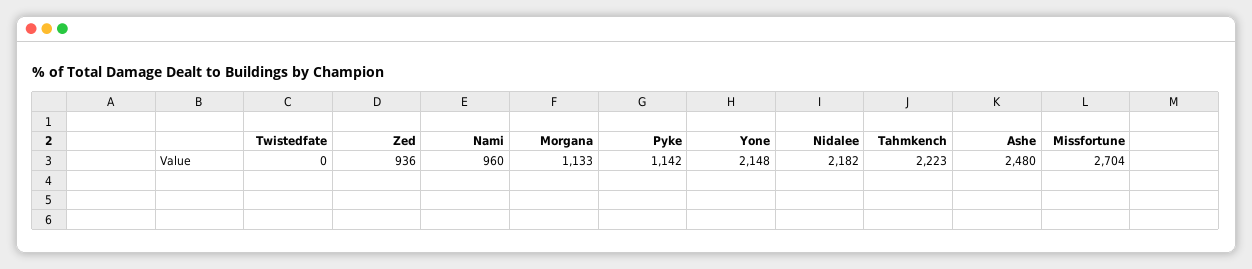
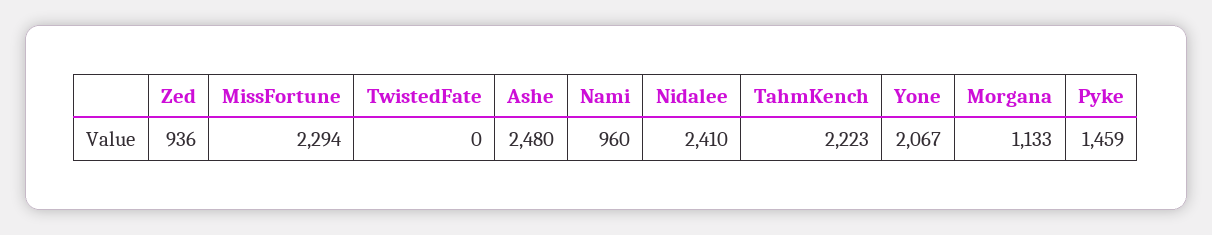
  {
    "Twistedfate": 0,
    "Zed": 936,
    "Nami": 960,
    "Morgana": 1133,
-   "Pyke": 1142,
+   "Pyke": 1459,
-   "Yone": 2148,
+   "Yone": 2067,
-   "Nidalee": 2182,
+   "Nidalee": 2410,
    "Tahmkench": 2223,
    "Ashe": 2480,
-   "Missfortune": 2704
+   "Missfortune": 2294
  }

